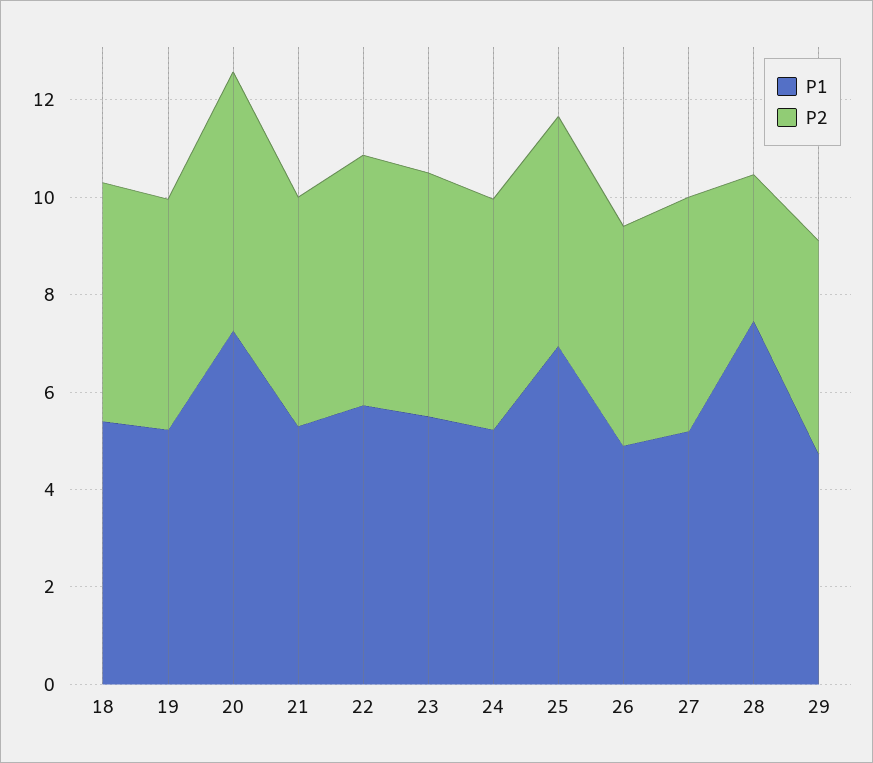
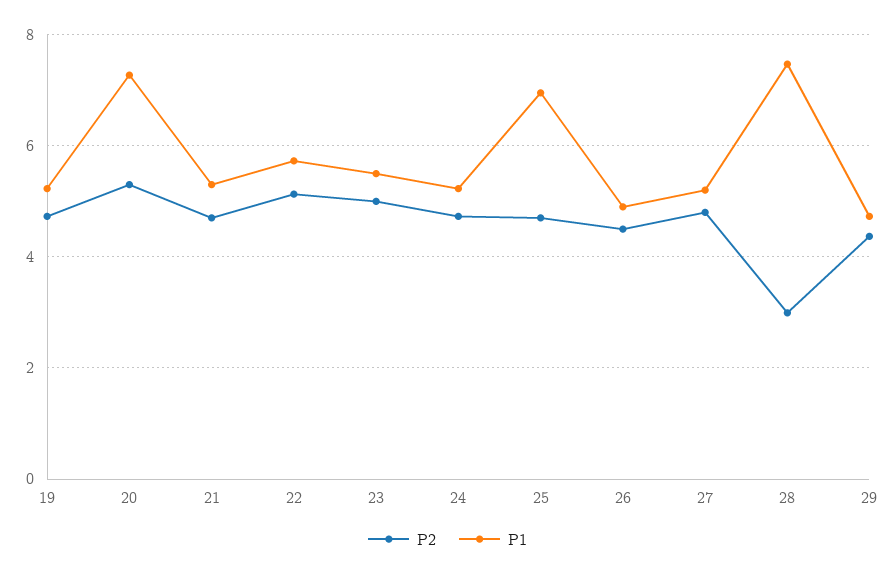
  {
    "P1": {
-     "18": 5.5,
      "19": 5.2,
      "20": 7.2,
      "21": 5.4,
      "22": 5.8,
      "23": 5.6,
      "24": 5.2,
      "25": 7,
      "26": 5,
      "27": 5.2,
      "28": 7.4,
      "29": 4.8
    },
    "P2": {
-     "18": 5,
      "19": 4.8,
      "20": 5.4,
      "21": 4.8,
      "22": 5.2,
      "23": 5,
      "24": 4.8,
      "25": 4.8,
      "26": 4.6,
      "27": 4.8,
      "28": 3,
      "29": 4.4
    }
  }

